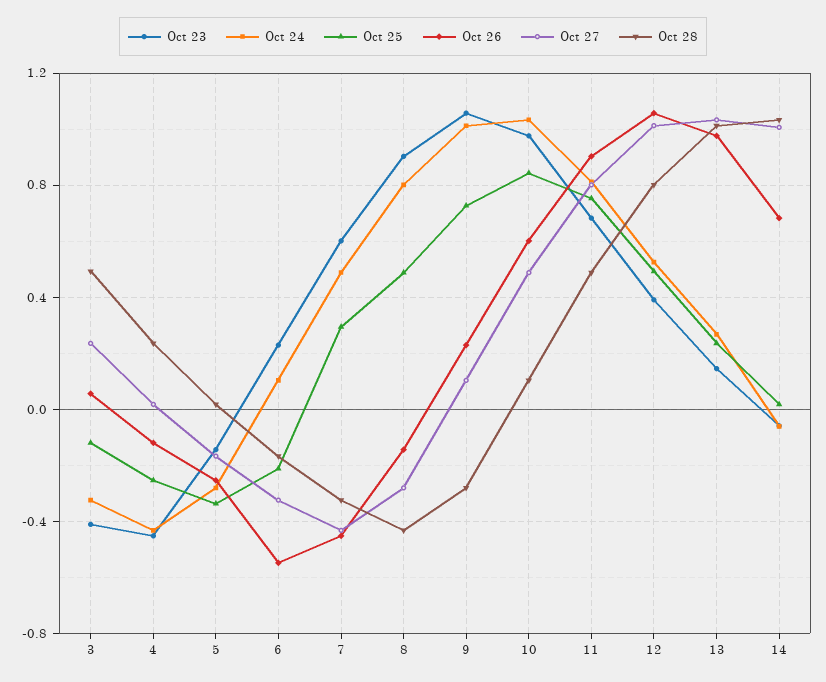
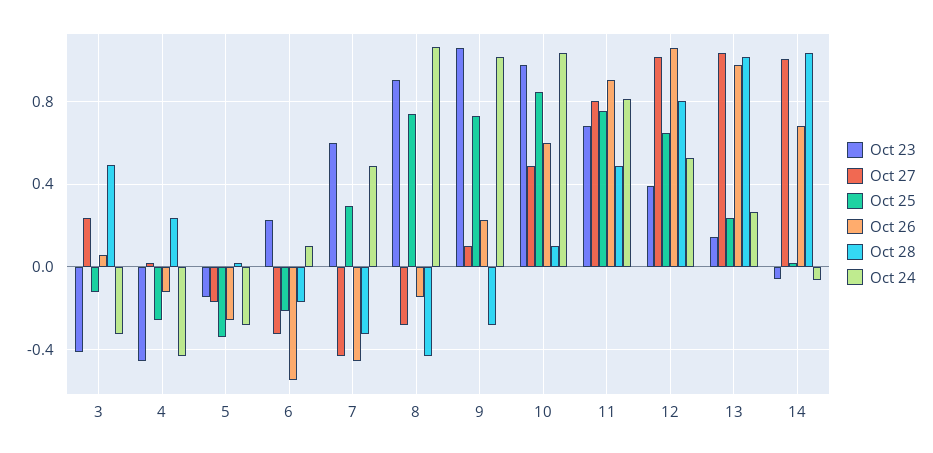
  {
    "Oct 23": {
      "3": -0.4,
      "4": -0.45,
      "5": -0.15,
      "6": 0.25,
      "7": 0.6,
      "8": 0.9,
      "9": 1.05,
      "10": 1,
      "11": 0.7,
      "12": 0.4,
      "13": 0.15,
      "14": -0.05
    },
    "Oct 24": {
      "3": -0.3,
      "4": -0.45,
      "5": -0.3,
      "6": 0.1,
      "7": 0.5,
-     "8": 0.8,
+     "8": 1.05,
      "9": 1,
      "10": 1.05,
      "11": 0.8,
      "12": 0.55,
      "13": 0.25,
      "14": -0.05
    },
    "Oct 25": {
      "3": -0.1,
      "4": -0.25,
      "5": -0.35,
      "6": -0.2,
      "7": 0.3,
-     "8": 0.5,
+     "8": 0.75,
      "9": 0.75,
      "10": 0.85,
      "11": 0.75,
-     "12": 0.5,
+     "12": 0.65,
      "13": 0.25,
      "14": 0
    },
    "Oct 26": {
      "3": 0.05,
      "4": -0.1,
      "5": -0.25,
      "6": -0.55,
      "7": -0.45,
      "8": -0.15,
      "9": 0.25,
      "10": 0.6,
      "11": 0.9,
      "12": 1.05,
      "13": 1,
      "14": 0.7
    },
    "Oct 27": {
      "3": 0.25,
      "4": 0,
      "5": -0.15,
      "6": -0.3,
      "7": -0.45,
      "8": -0.3,
      "9": 0.1,
      "10": 0.5,
      "11": 0.8,
      "12": 1,
      "13": 1.05,
      "14": 1
    },
    "Oct 28": {
      "3": 0.5,
      "4": 0.25,
      "5": 0,
      "6": -0.15,
      "7": -0.3,
      "8": -0.45,
      "9": -0.3,
      "10": 0.1,
      "11": 0.5,
      "12": 0.8,
      "13": 1,
      "14": 1.05
    }
  }

